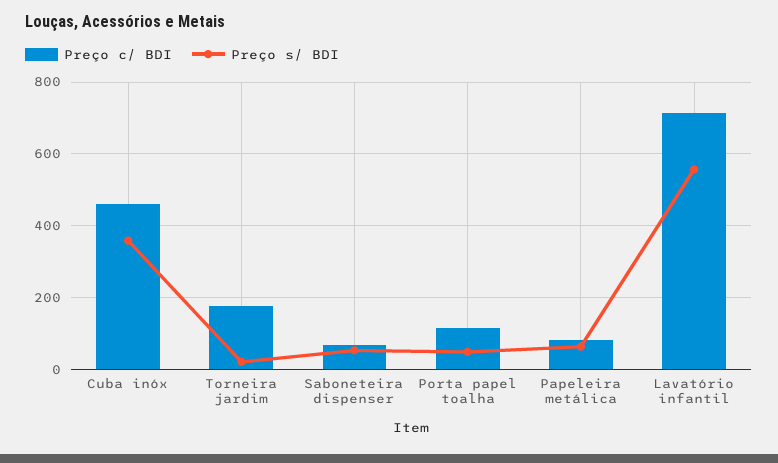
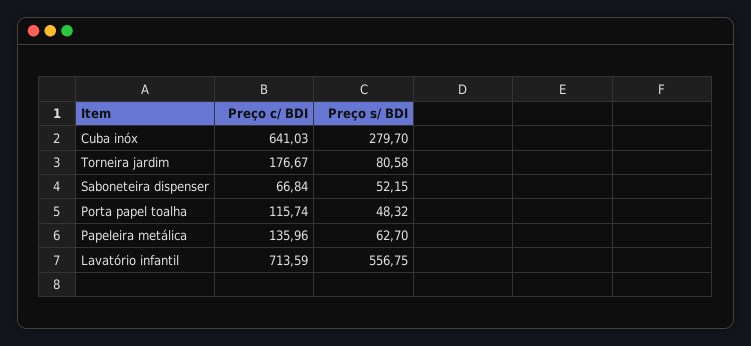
  {
    "Preço c/ BDI": {
-     "Cuba inóx": 460,
+     "Cuba inóx": 641.03,
      "Torneira jardim": 176.67,
      "Saboneteira dispenser": 66.84,
      "Porta papel toalha": 115.74,
-     "Papeleira metálica": 80,
+     "Papeleira metálica": 135.96,
      "Lavatório infantil": 713.59
    },
    "Preço s/ BDI": {
-     "Cuba inóx": 360,
+     "Cuba inóx": 279.7,
-     "Torneira jardim": 20,
+     "Torneira jardim": 80.58,
      "Saboneteira dispenser": 52.15,
      "Porta papel toalha": 48.32,
      "Papeleira metálica": 62.7,
      "Lavatório infantil": 556.75
    }
  }

